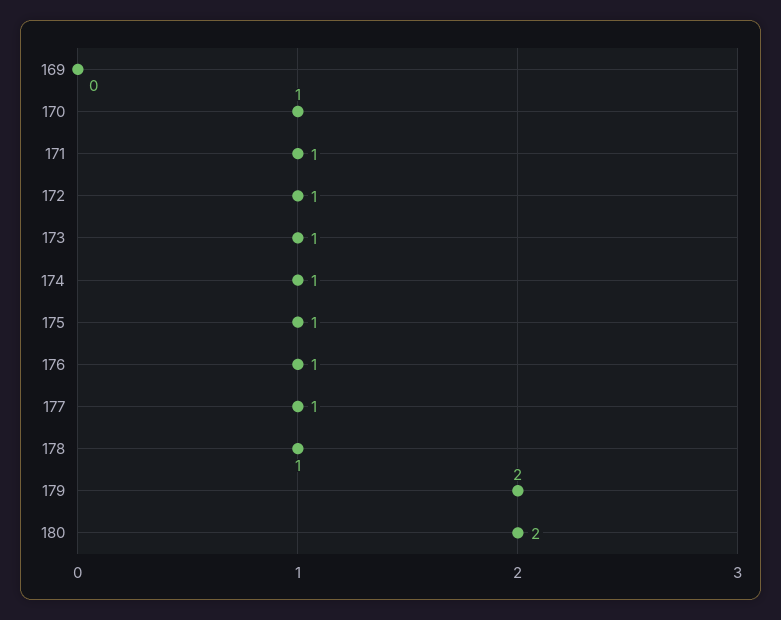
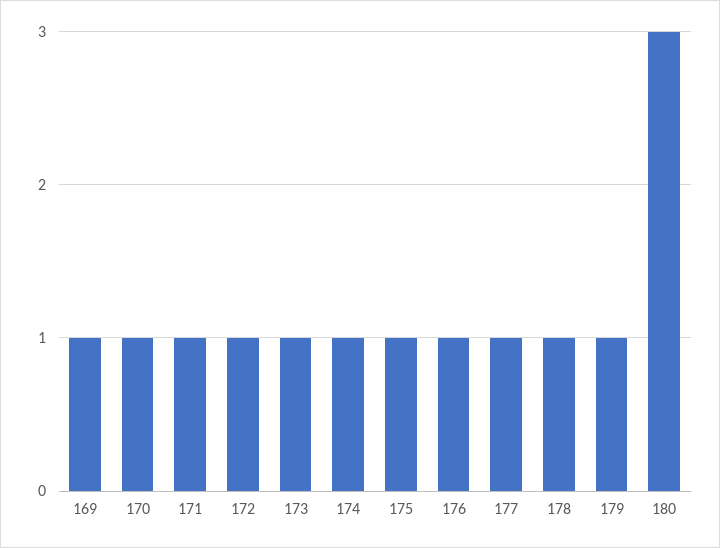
  {
-   "169": 0,
+   "169": 1,
    "170": 1,
    "171": 1,
    "172": 1,
    "173": 1,
    "174": 1,
    "175": 1,
    "176": 1,
    "177": 1,
    "178": 1,
-   "179": 2,
+   "179": 1,
-   "180": 2
+   "180": 3
  }

